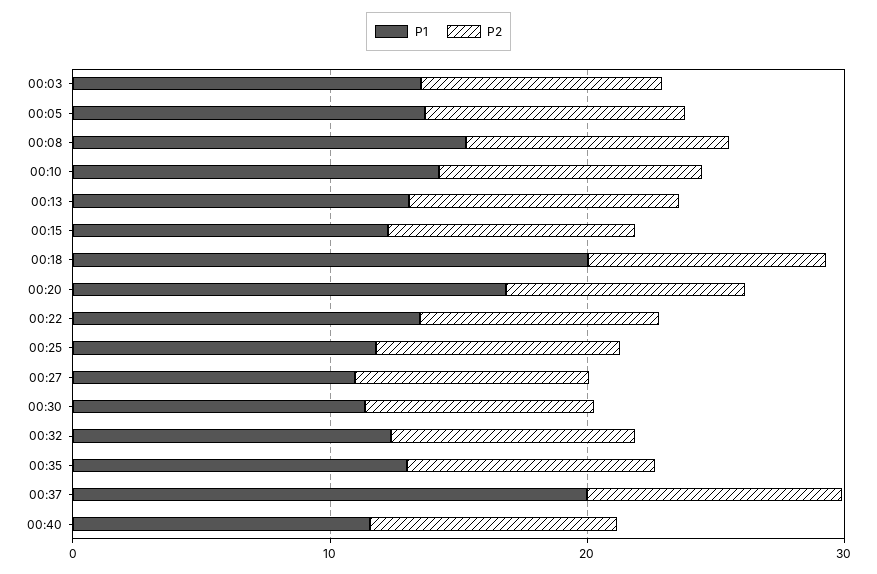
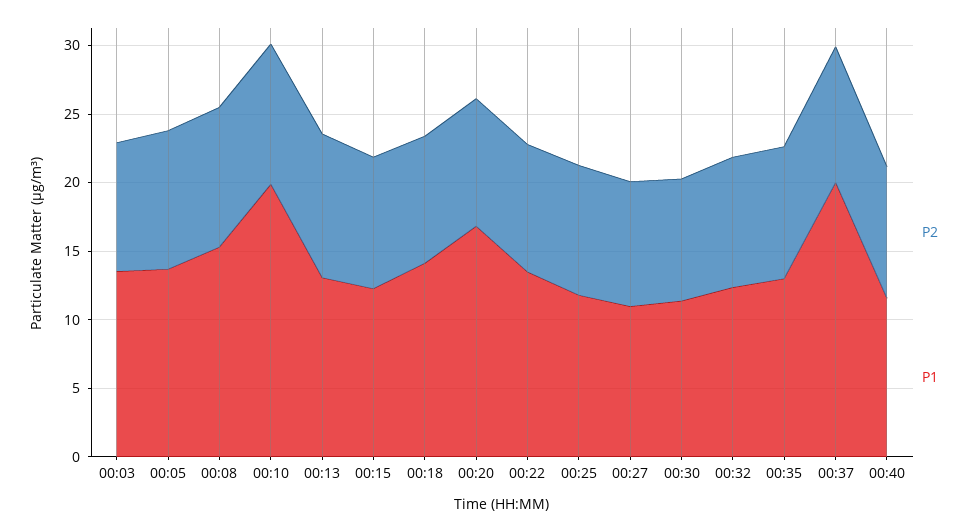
  {
    "P1": {
      "00:03": 14,
      "00:05": 14,
      "00:08": 15,
-     "00:10": 14,
+     "00:10": 20,
      "00:13": 13,
      "00:15": 12,
-     "00:18": 20,
+     "00:18": 14,
      "00:20": 17,
      "00:22": 14,
      "00:25": 12,
      "00:27": 11,
      "00:30": 11,
      "00:32": 12,
      "00:35": 13,
      "00:37": 20,
      "00:40": 12
    },
    "P2": {
      "00:03": 9,
      "00:05": 10,
      "00:08": 10,
      "00:10": 10,
      "00:13": 11,
      "00:15": 10,
      "00:18": 9,
      "00:20": 9,
      "00:22": 9,
      "00:25": 9,
      "00:27": 9,
      "00:30": 9,
      "00:32": 10,
      "00:35": 10,
      "00:37": 10,
      "00:40": 10
    }
  }

